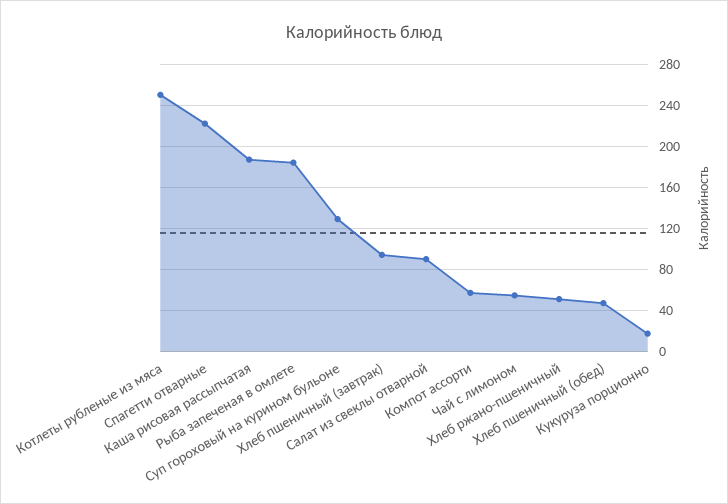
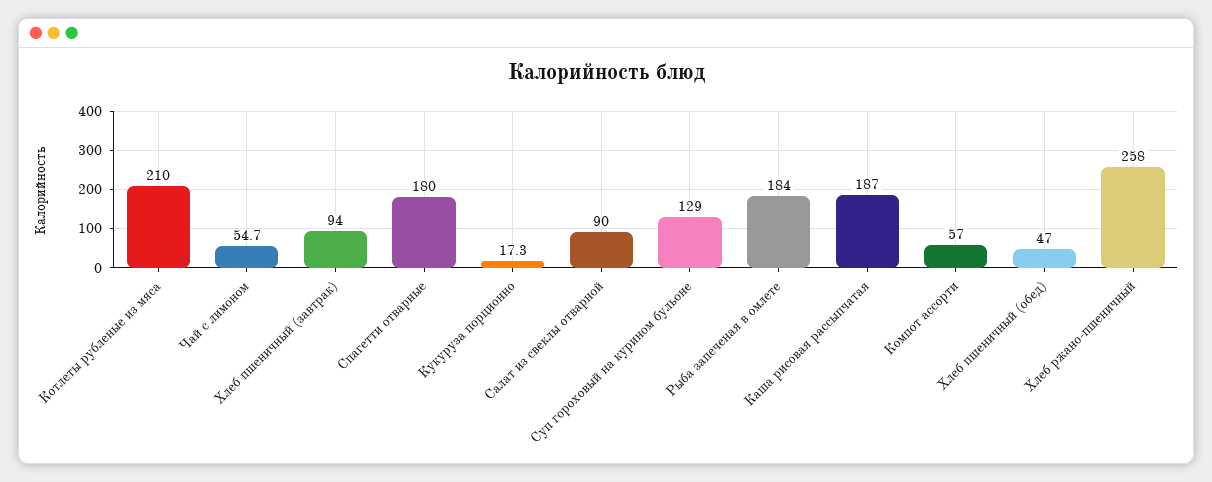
  {
-   "Котлеты рубленые из мяса": 250,
+   "Котлеты рубленые из мяса": 210,
-   "Спагетти отварные": 220,
+   "Спагетти отварные": 180,
    "Каша рисовая рассыпчатая": 187,
    "Рыба запеченая в омлете": 184,
    "Суп гороховый на курином бульоне": 129,
    "Хлеб пшеничный (завтрак)": 94,
    "Салат из свеклы отварной": 90,
    "Компот ассорти": 57,
    "Чай с лимоном": 54.7,
-   "Хлеб ржано-пшеничный": 50,
+   "Хлеб ржано-пшеничный": 258,
    "Хлеб пшеничный (обед)": 47,
    "Кукуруза порционно": 17.3
  }

